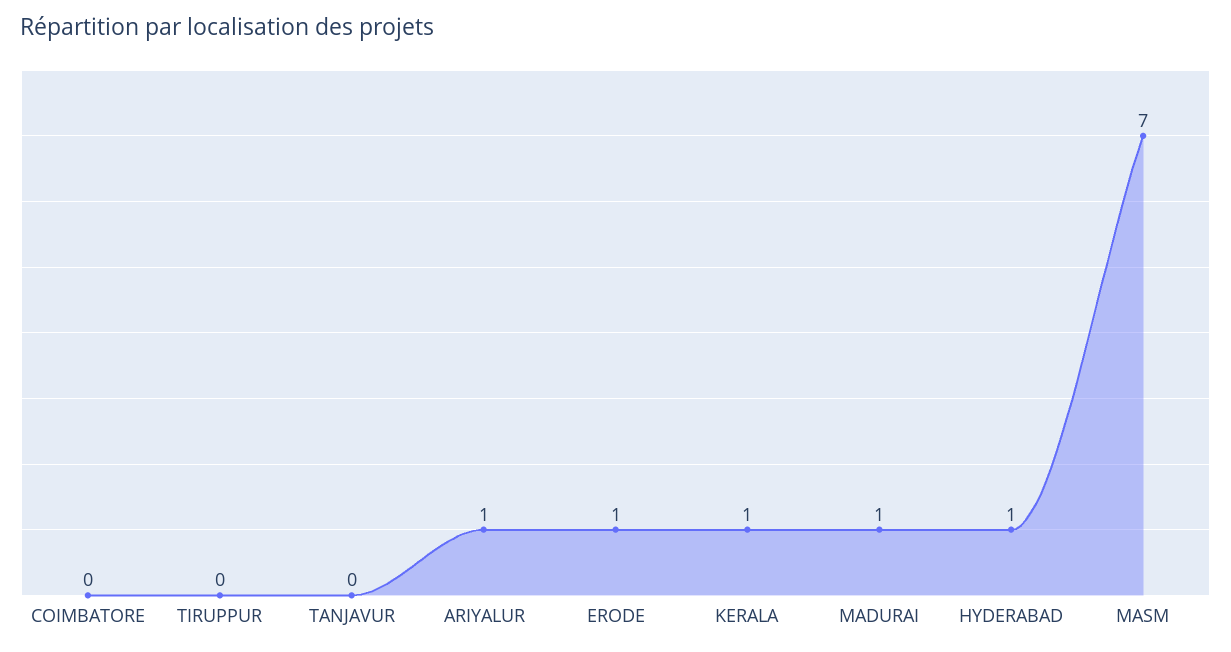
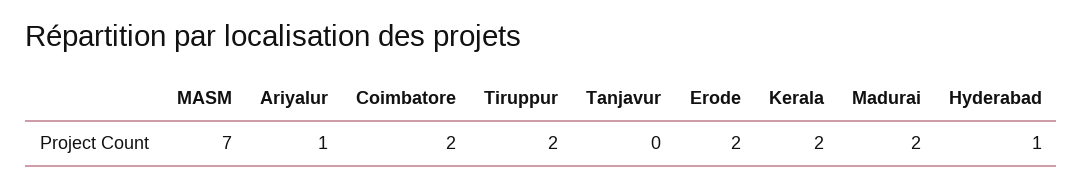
  {
-   "COIMBATORE": 0,
+   "COIMBATORE": 2,
-   "TIRUPPUR": 0,
+   "TIRUPPUR": 2,
    "TANJAVUR": 0,
    "ARIYALUR": 1,
-   "ERODE": 1,
+   "ERODE": 2,
-   "KERALA": 1,
+   "KERALA": 2,
-   "MADURAI": 1,
+   "MADURAI": 2,
    "HYDERABAD": 1,
    "MASM": 7
  }

